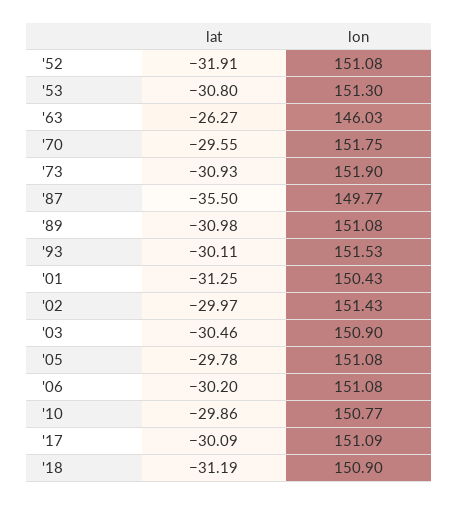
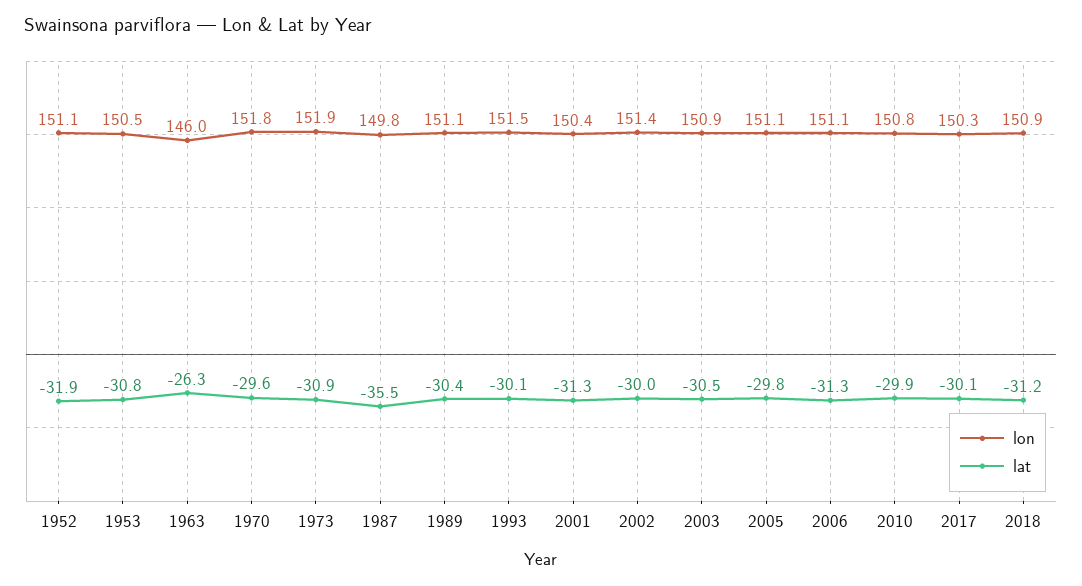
  {
    "lat": {
      "'52": -31.91,
      "'53": -30.8,
      "'63": -26.27,
      "'70": -29.55,
      "'73": -30.93,
      "'87": -35.5,
-     "'89": -30.98,
+     "'89": -30.4,
      "'93": -30.11,
      "'01": -31.25,
      "'02": -29.97,
      "'03": -30.46,
      "'05": -29.78,
-     "'06": -30.2,
+     "'06": -31.3,
      "'10": -29.86,
      "'17": -30.09,
      "'18": -31.19
    },
    "lon": {
      "'52": 151.08,
-     "'53": 151.3,
+     "'53": 150.5,
      "'63": 146.03,
      "'70": 151.75,
      "'73": 151.9,
      "'87": 149.77,
      "'89": 151.08,
      "'93": 151.53,
      "'01": 150.43,
      "'02": 151.43,
      "'03": 150.9,
      "'05": 151.08,
      "'06": 151.08,
      "'10": 150.77,
-     "'17": 151.09,
+     "'17": 150.3,
      "'18": 150.9
    }
  }

